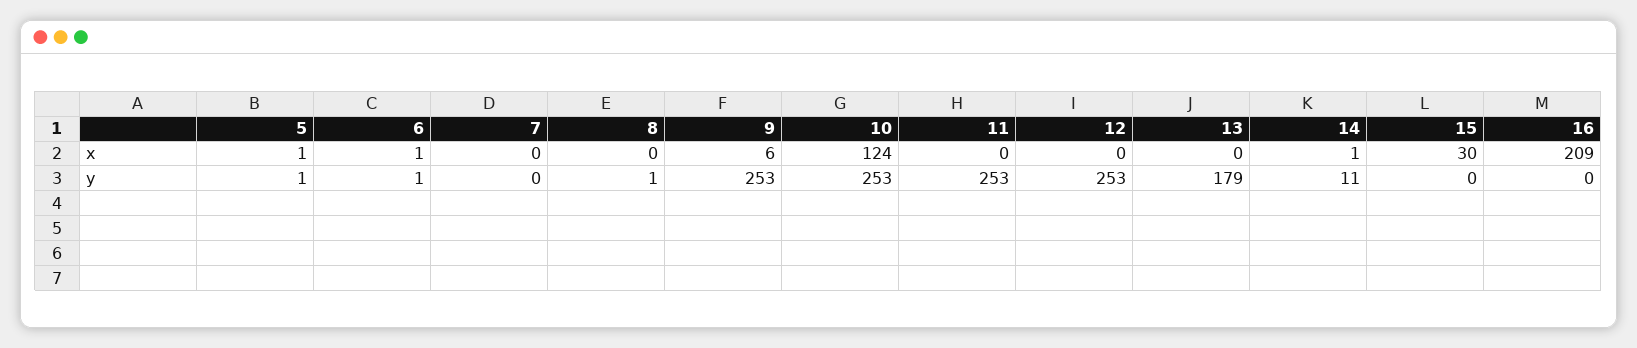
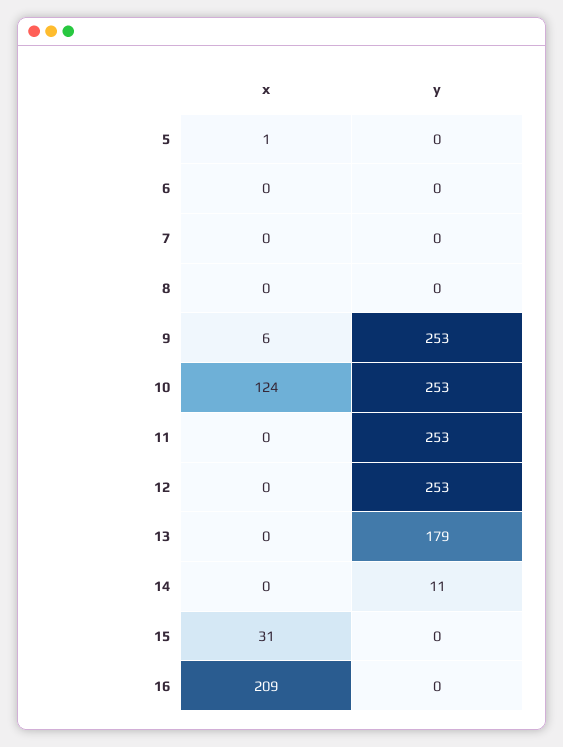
  {
    "5": {
      "x": 1,
-     "y": 1
+     "y": 0
    },
    "6": {
-     "x": 1,
+     "x": 0,
-     "y": 1
+     "y": 0
    },
    "7": {
      "x": 0,
      "y": 0
    },
    "8": {
      "x": 0,
-     "y": 1
+     "y": 0
    },
    "9": {
      "x": 6,
      "y": 253
    },
    "10": {
      "x": 124,
      "y": 253
    },
    "11": {
      "x": 0,
      "y": 253
    },
    "12": {
      "x": 0,
      "y": 253
    },
    "13": {
      "x": 0,
      "y": 179
    },
    "14": {
-     "x": 1,
+     "x": 0,
      "y": 11
    },
    "15": {
-     "x": 30,
+     "x": 31,
      "y": 0
    },
    "16": {
      "x": 209,
      "y": 0
    }
  }

